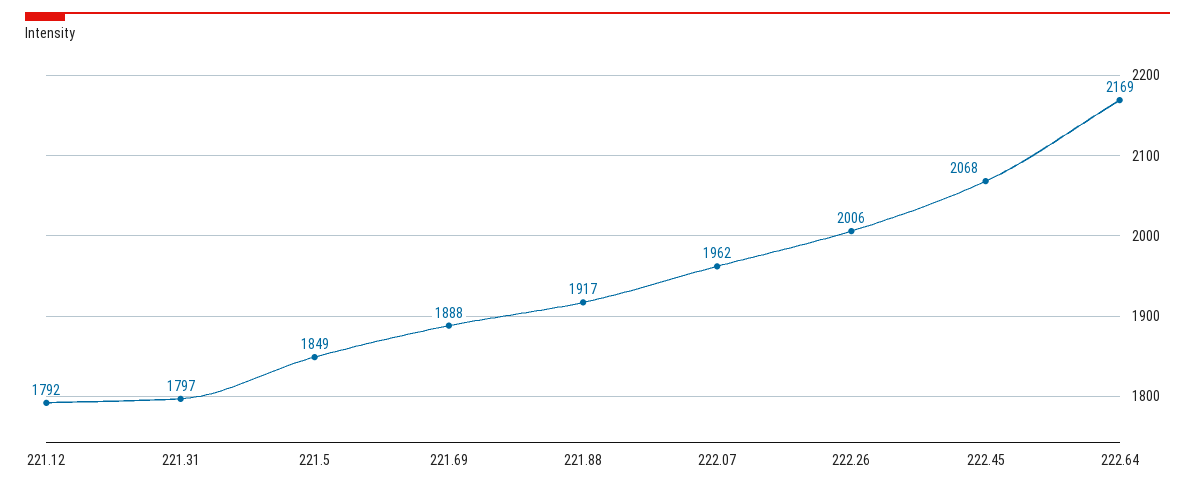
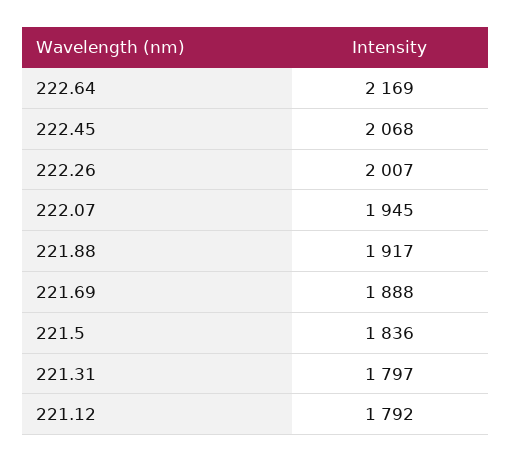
  {
    "221.12": 1792,
    "221.31": 1797,
-   "221.5": 1849,
+   "221.5": 1836,
    "221.69": 1888,
    "221.88": 1917,
-   "222.07": 1962,
+   "222.07": 1945,
-   "222.26": 2006,
+   "222.26": 2007,
    "222.45": 2068,
    "222.64": 2169
  }

